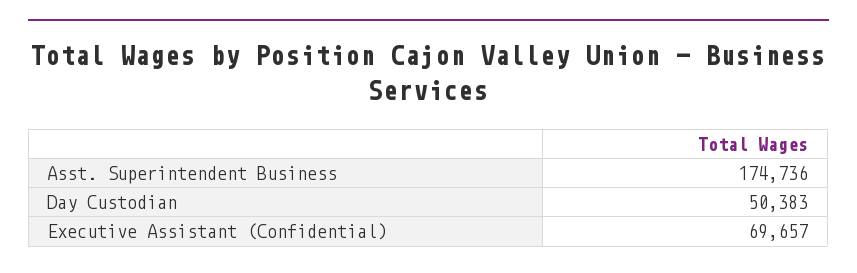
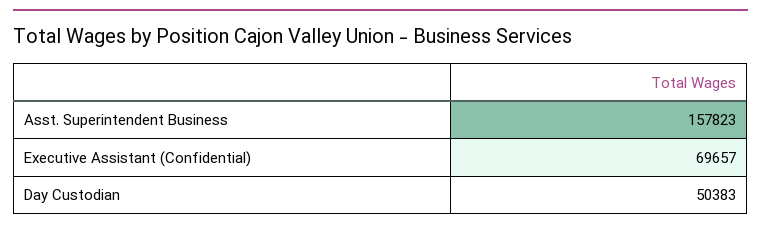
  {
-   "Asst. Superintendent Business": 174736,
+   "Asst. Superintendent Business": 157823,
    "Day Custodian": 50383,
    "Executive Assistant (Confidential)": 69657
  }

